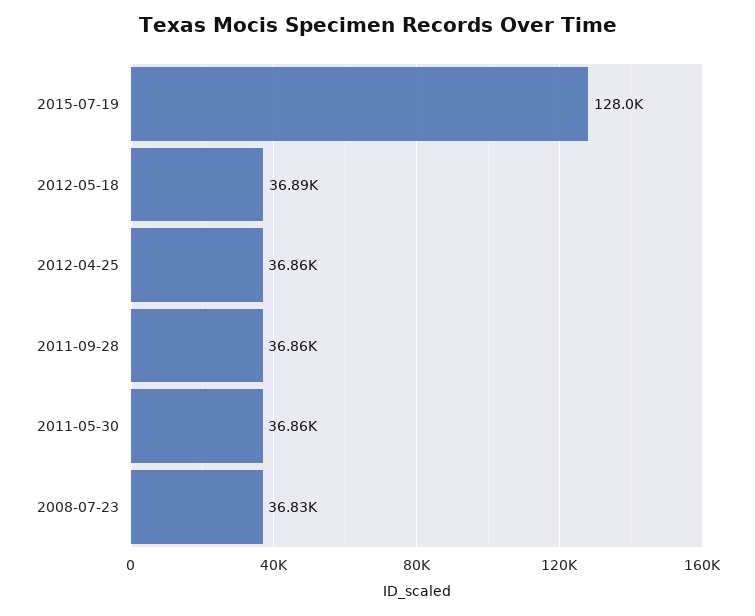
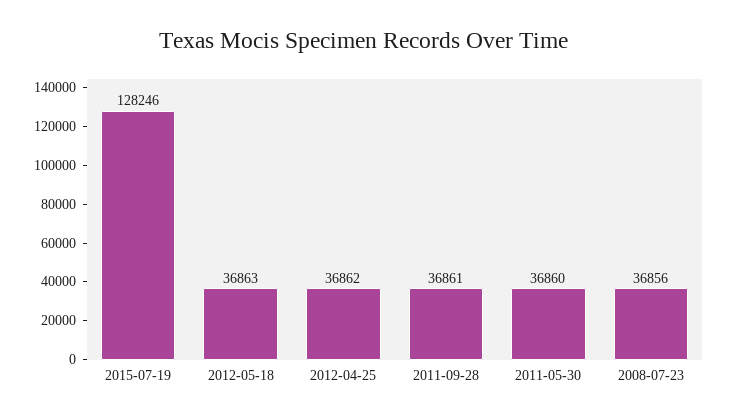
  {
-   "2015-07-19": 128000,
+   "2015-07-19": 128246,
-   "2012-05-18": 36890,
+   "2012-05-18": 36863,
    "2012-04-25": 36862,
    "2011-09-28": 36861,
    "2011-05-30": 36860,
-   "2008-07-23": 36830
+   "2008-07-23": 36856
  }

